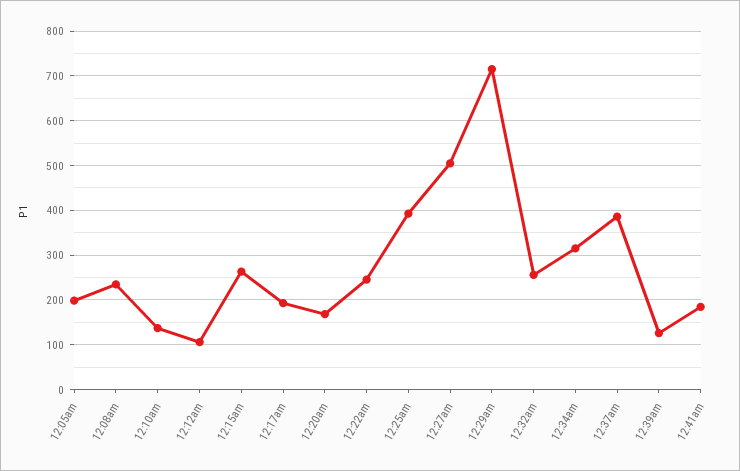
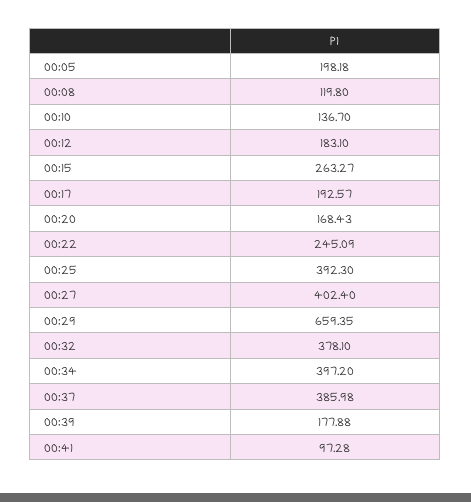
  {
    "12:05am": 198.18,
-   "12:08am": 240,
+   "12:08am": 119.8,
    "12:10am": 136.7,
-   "12:12am": 100,
+   "12:12am": 183.1,
    "12:15am": 263.27,
    "12:17am": 192.57,
    "12:20am": 168.43,
    "12:22am": 245.09,
    "12:25am": 392.3,
-   "12:27am": 500,
+   "12:27am": 402.4,
-   "12:29am": 720,
+   "12:29am": 659.35,
-   "12:32am": 260,
+   "12:32am": 378.1,
-   "12:34am": 320,
+   "12:34am": 397.2,
    "12:37am": 385.98,
-   "12:39am": 120,
+   "12:39am": 177.88,
-   "12:41am": 180
+   "12:41am": 97.28
  }

